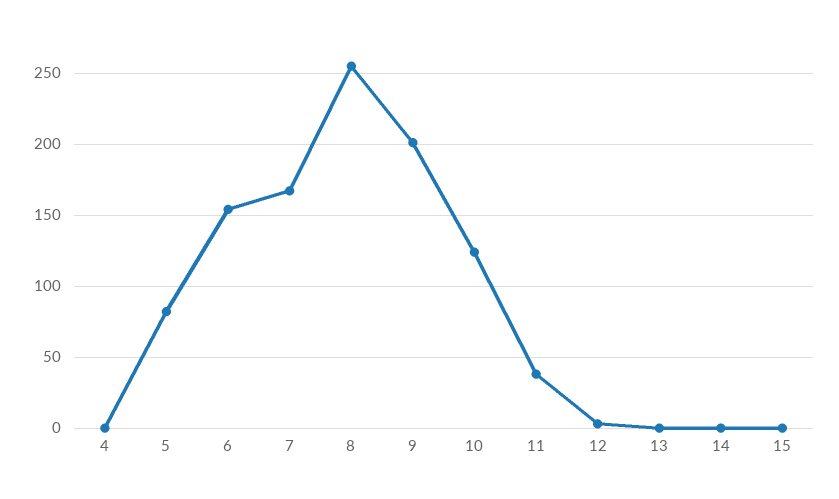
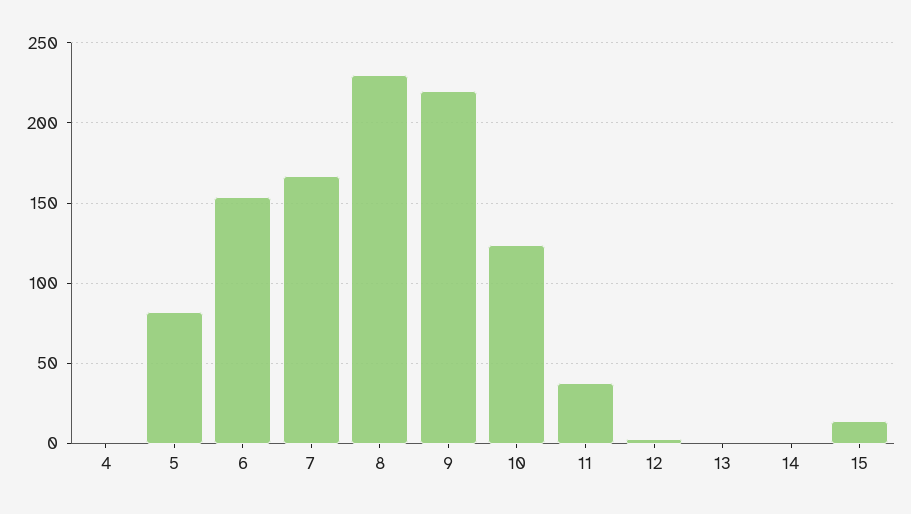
  {
    "4": 0,
    "5": 80,
    "6": 155,
    "7": 165,
-   "8": 255,
+   "8": 230,
-   "9": 200,
+   "9": 220,
    "10": 125,
    "11": 40,
    "12": 5,
    "13": 0,
    "14": 0,
-   "15": 0
+   "15": 15
  }

